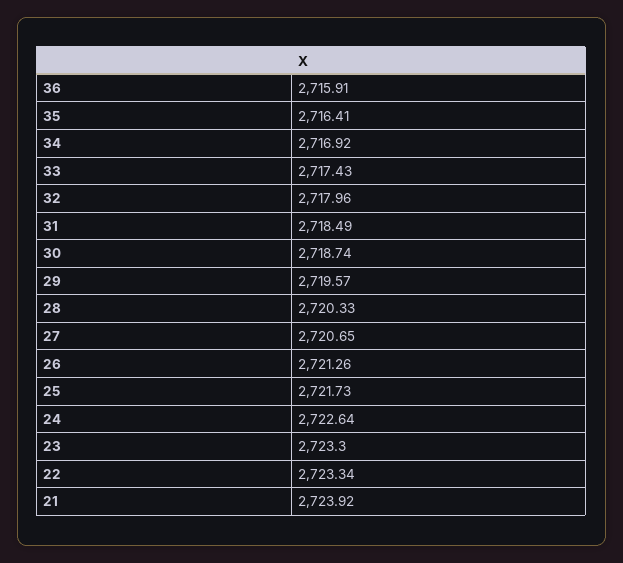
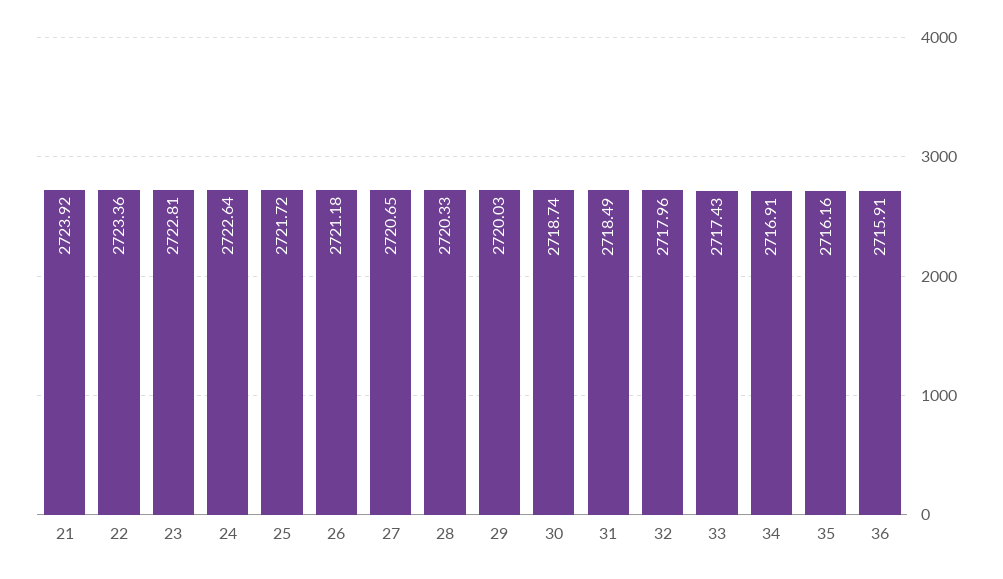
  {
    "36": 2715.91,
-   "35": 2716.41,
+   "35": 2716.16,
-   "34": 2716.92,
+   "34": 2716.91,
    "33": 2717.43,
    "32": 2717.96,
    "31": 2718.49,
    "30": 2718.74,
-   "29": 2719.57,
+   "29": 2720.03,
    "28": 2720.33,
    "27": 2720.65,
-   "26": 2721.26,
+   "26": 2721.18,
-   "25": 2721.73,
+   "25": 2721.72,
    "24": 2722.64,
-   "23": 2723.3,
+   "23": 2722.81,
-   "22": 2723.34,
+   "22": 2723.36,
    "21": 2723.92
  }

